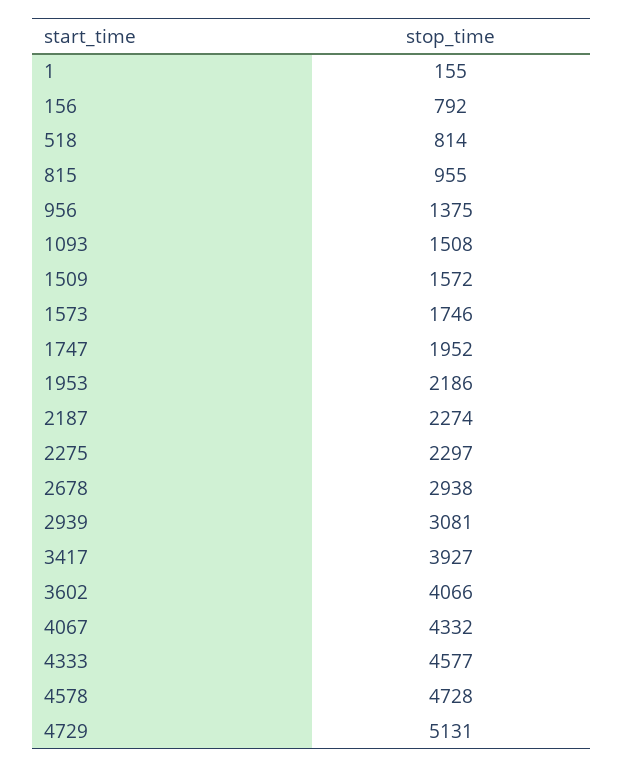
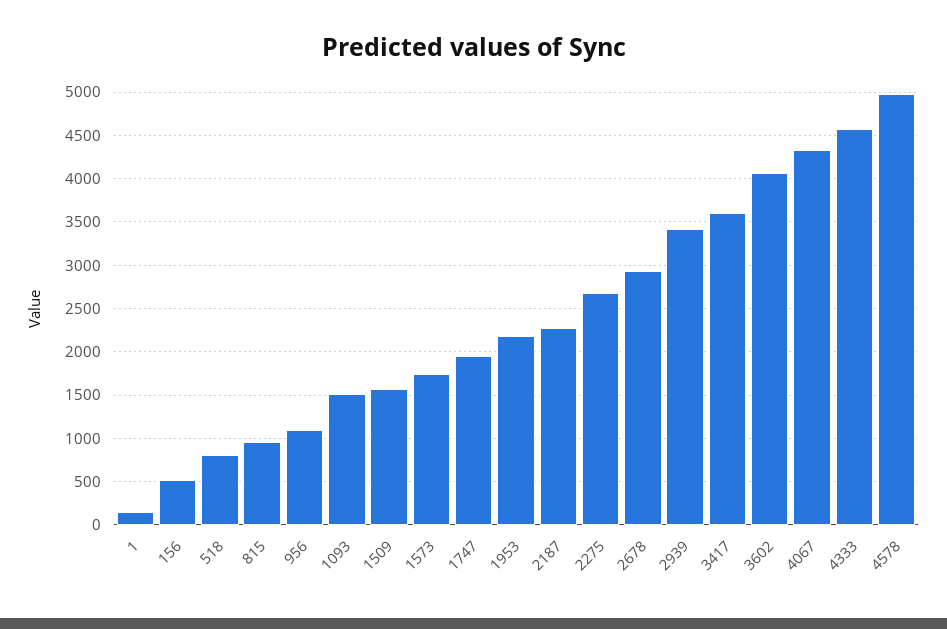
  {
    "1": 155,
-   "156": 792,
+   "156": 500,
    "518": 814,
    "815": 955,
-   "956": 1375,
+   "956": 1100,
    "1093": 1508,
    "1509": 1572,
    "1573": 1746,
    "1747": 1952,
    "1953": 2186,
    "2187": 2274,
-   "2275": 2297,
+   "2275": 2700,
    "2678": 2938,
-   "2939": 3081,
+   "2939": 3400,
-   "3417": 3927,
+   "3417": 3600,
    "3602": 4066,
    "4067": 4332,
    "4333": 4577,
-   "4578": 4728,
+   "4578": 5000
-   "4729": 5131
  }

